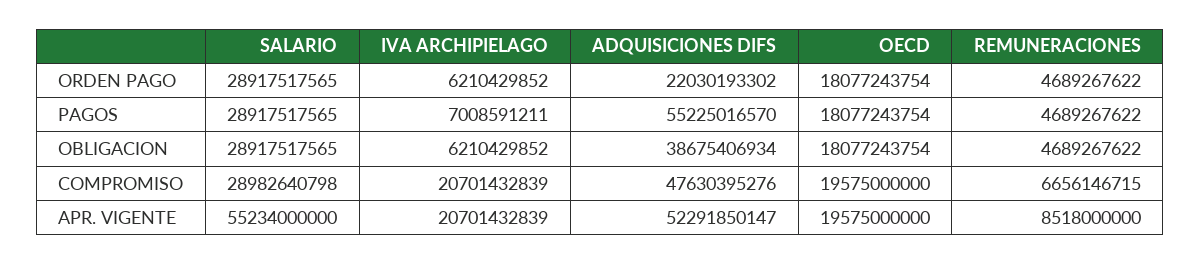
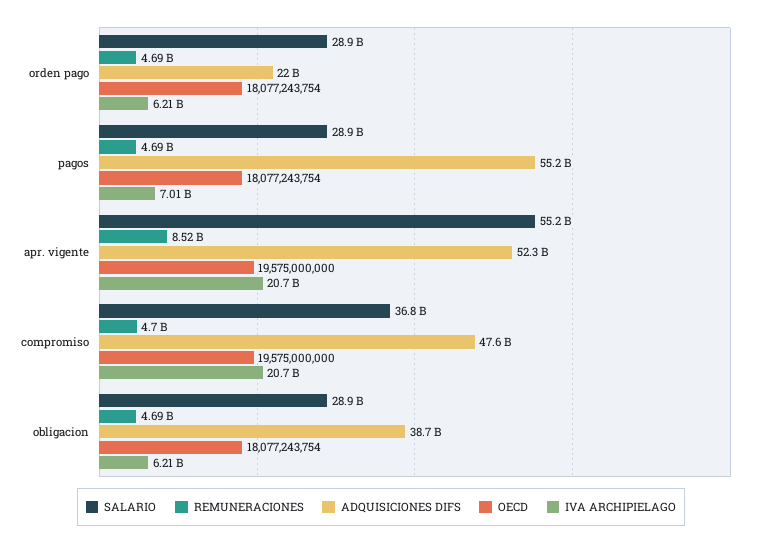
  {
    "SALARIO": {
      "ORDEN PAGO": 28917517565,
      "PAGOS": 28917517565,
      "OBLIGACION": 28917517565,
-     "COMPROMISO": 28982640798,
+     "COMPROMISO": 36800000000,
      "APR. VIGENTE": 55234000000
    },
    "IVA ARCHIPIELAGO": {
      "ORDEN PAGO": 6210429852,
      "PAGOS": 7008591211,
      "OBLIGACION": 6210429852,
      "COMPROMISO": 20701432839,
      "APR. VIGENTE": 20701432839
    },
    "ADQUISICIONES DIFS": {
      "ORDEN PAGO": 22030193302,
      "PAGOS": 55225016570,
      "OBLIGACION": 38675406934,
      "COMPROMISO": 47630395276,
      "APR. VIGENTE": 52291850147
    },
    "OECD": {
      "ORDEN PAGO": 18077243754,
      "PAGOS": 18077243754,
      "OBLIGACION": 18077243754,
      "COMPROMISO": 19575000000,
      "APR. VIGENTE": 19575000000
    },
    "REMUNERACIONES": {
      "ORDEN PAGO": 4689267622,
      "PAGOS": 4689267622,
      "OBLIGACION": 4689267622,
-     "COMPROMISO": 6656146715,
+     "COMPROMISO": 4700000000,
      "APR. VIGENTE": 8518000000
    }
  }

